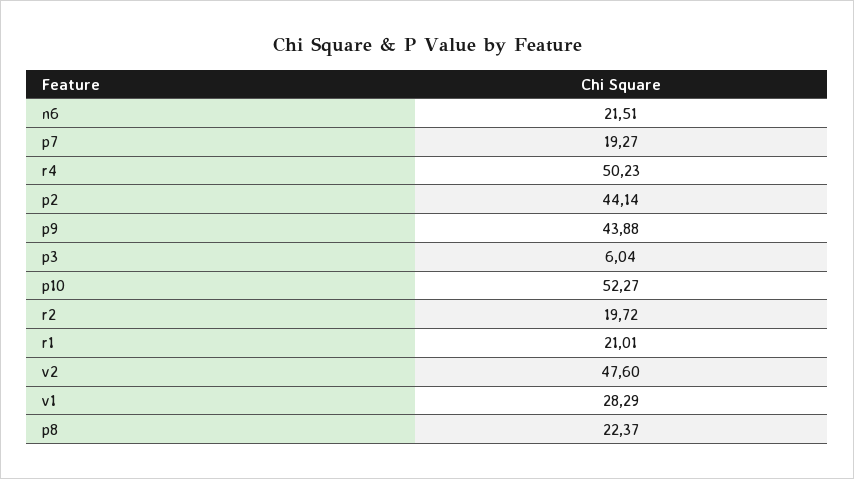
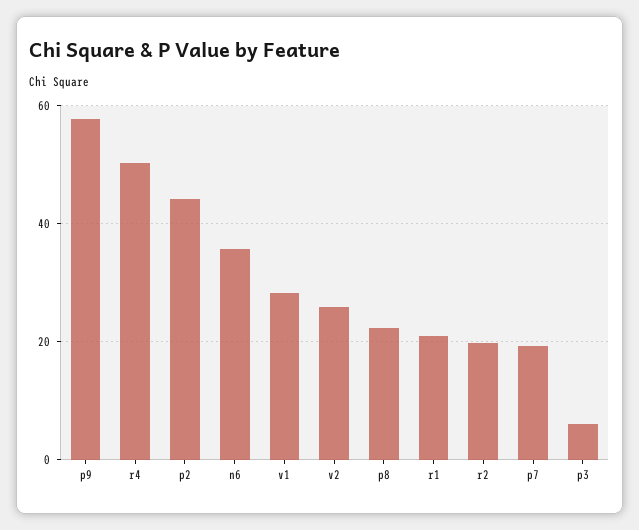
  {
-   "n6": 21.51,
+   "n6": 36,
    "p7": 19.27,
    "r4": 50.23,
    "p2": 44.14,
-   "p9": 43.88,
+   "p9": 58,
    "p3": 6.04,
-   "p10": 52.27,
    "r2": 19.72,
    "r1": 21.01,
-   "v2": 47.6,
+   "v2": 26,
    "v1": 28.29,
    "p8": 22.37
  }

